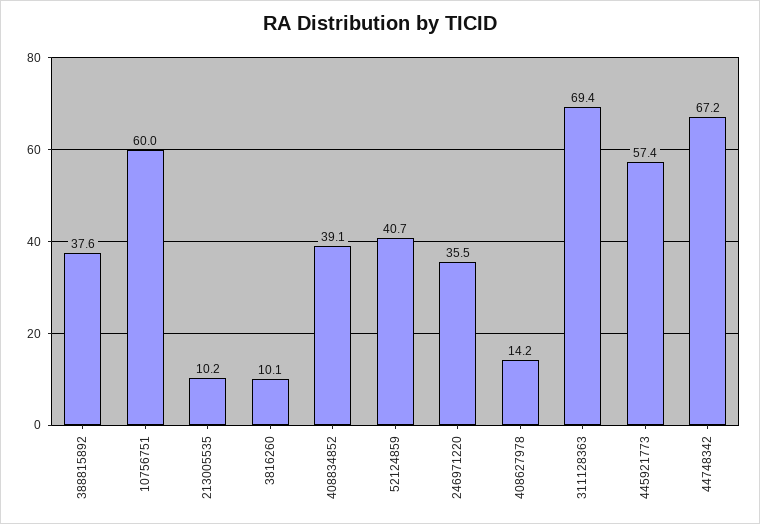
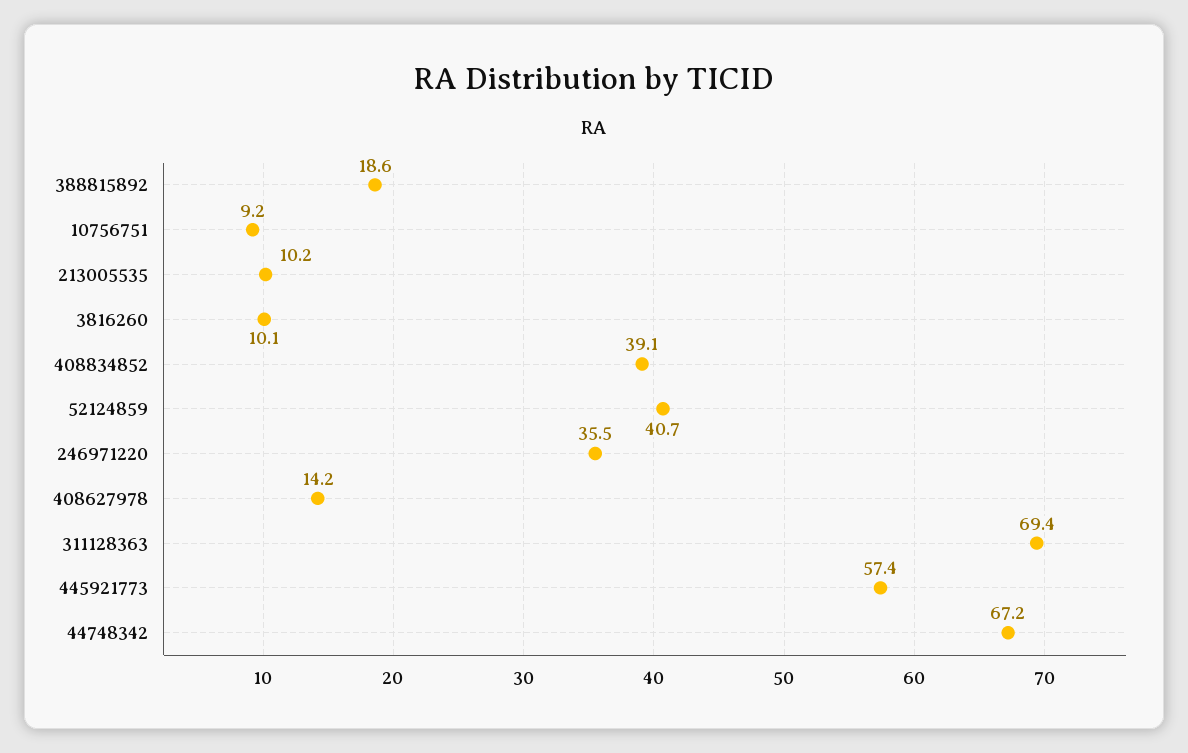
  {
-   "388815892": 37.6,
+   "388815892": 18.6,
-   "10756751": 60,
+   "10756751": 9.2,
    "213005535": 10.2,
    "3816260": 10.1,
    "408834852": 39.1,
    "52124859": 40.7,
    "246971220": 35.5,
    "408627978": 14.2,
    "311128363": 69.4,
    "445921773": 57.4,
    "44748342": 67.2
  }

